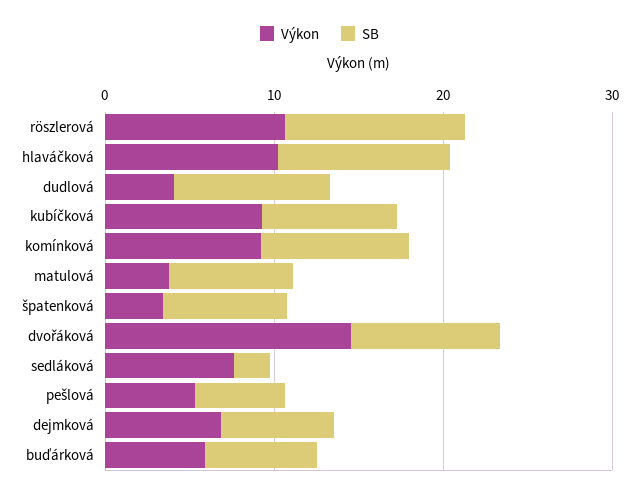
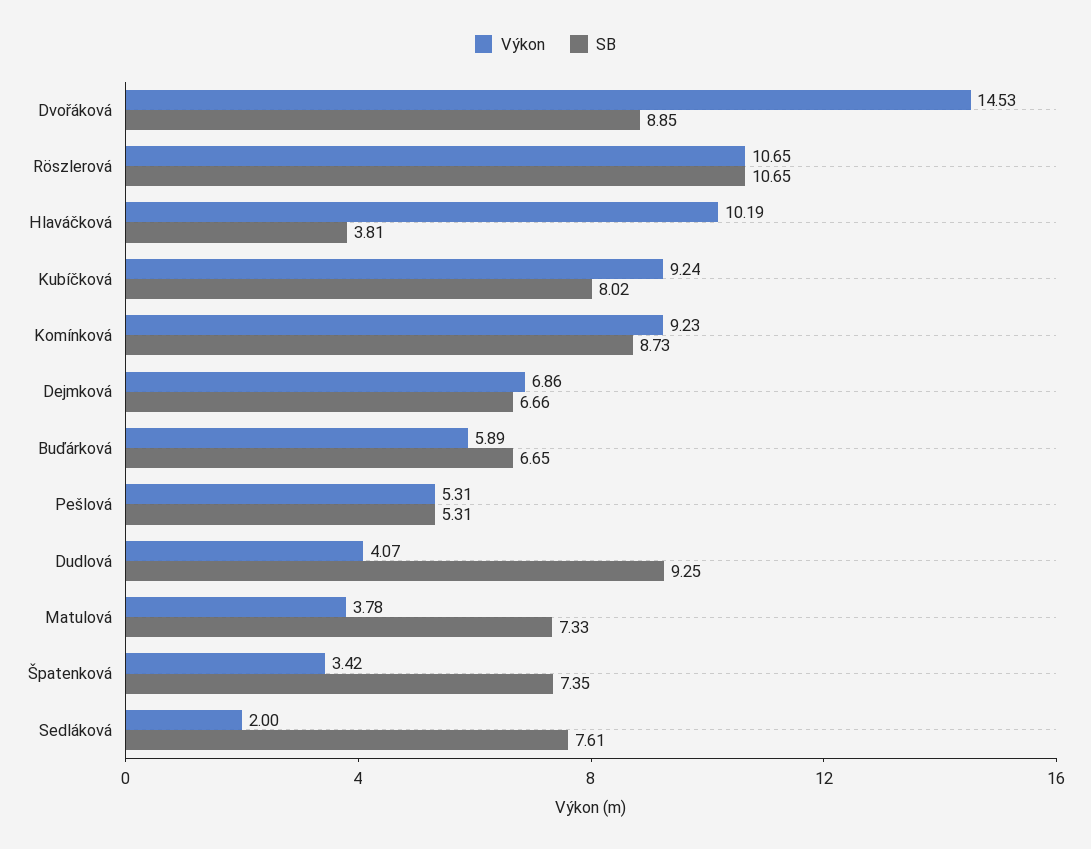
  {
    "Výkon": {
      "röszlerová": 10.65,
      "hlaváčková": 10.19,
      "dudlová": 4.07,
      "kubíčková": 9.24,
      "komínková": 9.23,
      "matulová": 3.78,
      "špatenková": 3.42,
      "dvořáková": 14.53,
-     "sedláková": 8,
+     "sedláková": 2,
      "pešlová": 5.31,
      "dejmková": 6.86,
      "buďárková": 5.89
    },
    "SB": {
      "röszlerová": 10.65,
-     "hlaváčková": 10,
+     "hlaváčková": 3.81,
      "dudlová": 9.25,
      "kubíčková": 8.02,
      "komínková": 8.73,
      "matulová": 7.33,
      "špatenková": 7.35,
      "dvořáková": 8.85,
-     "sedláková": 2,
+     "sedláková": 7.61,
      "pešlová": 5.31,
      "dejmková": 6.66,
      "buďárková": 6.65
    }
  }

